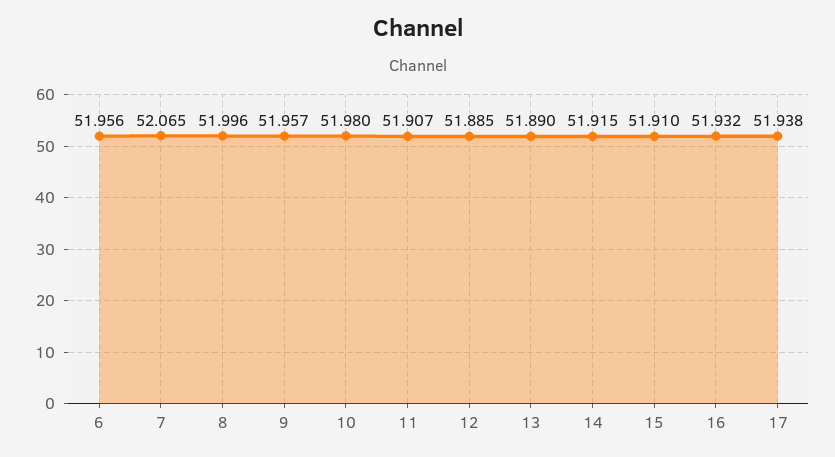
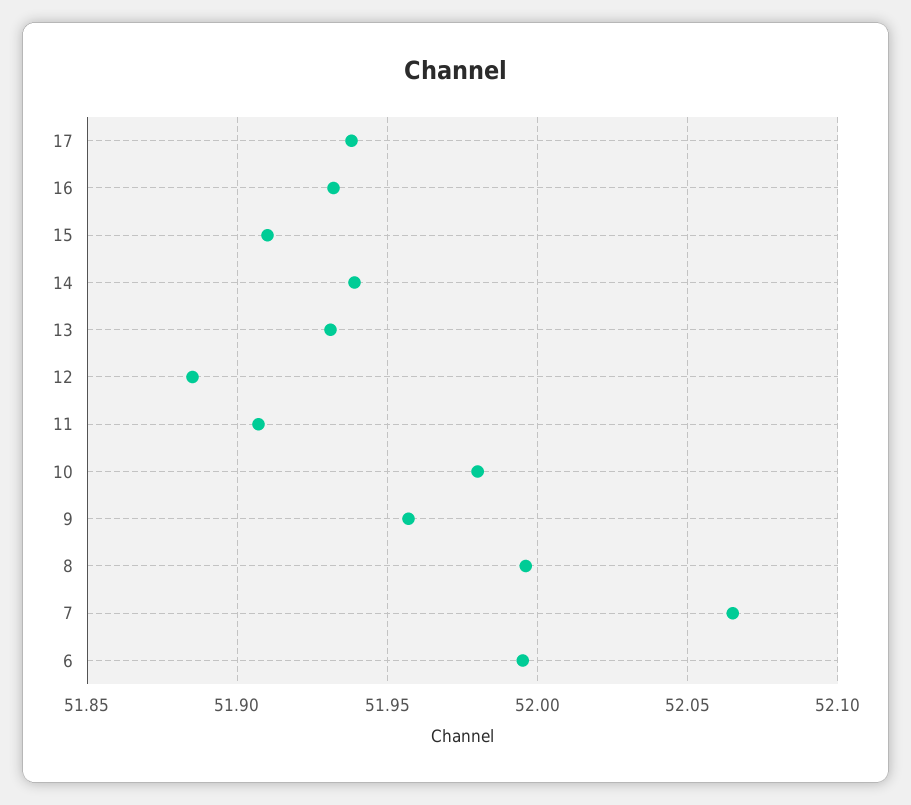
  {
-   "6": 51.956,
+   "6": 51.995,
    "7": 52.065,
    "8": 51.996,
    "9": 51.957,
    "10": 51.98,
    "11": 51.907,
    "12": 51.885,
-   "13": 51.89,
+   "13": 51.93,
-   "14": 51.915,
+   "14": 51.94,
    "15": 51.91,
    "16": 51.932,
    "17": 51.938
  }

